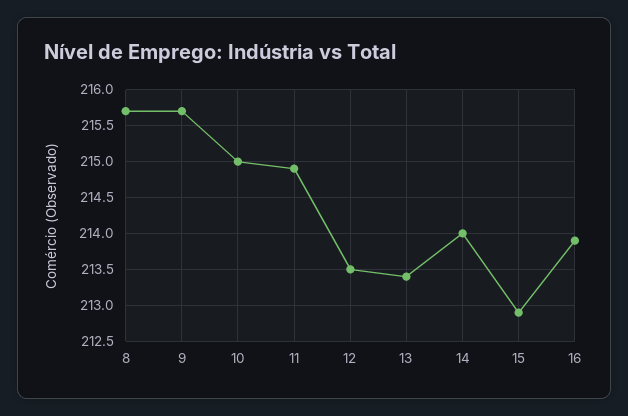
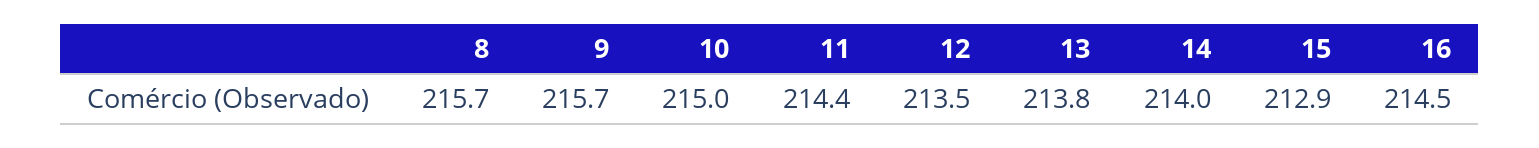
  {
    "8": 215.7,
    "9": 215.7,
    "10": 215,
-   "11": 214.9,
+   "11": 214.4,
    "12": 213.5,
-   "13": 213.4,
+   "13": 213.8,
    "14": 214,
    "15": 212.9,
-   "16": 213.9
+   "16": 214.5
  }

